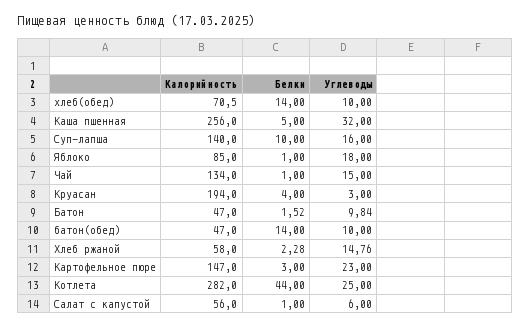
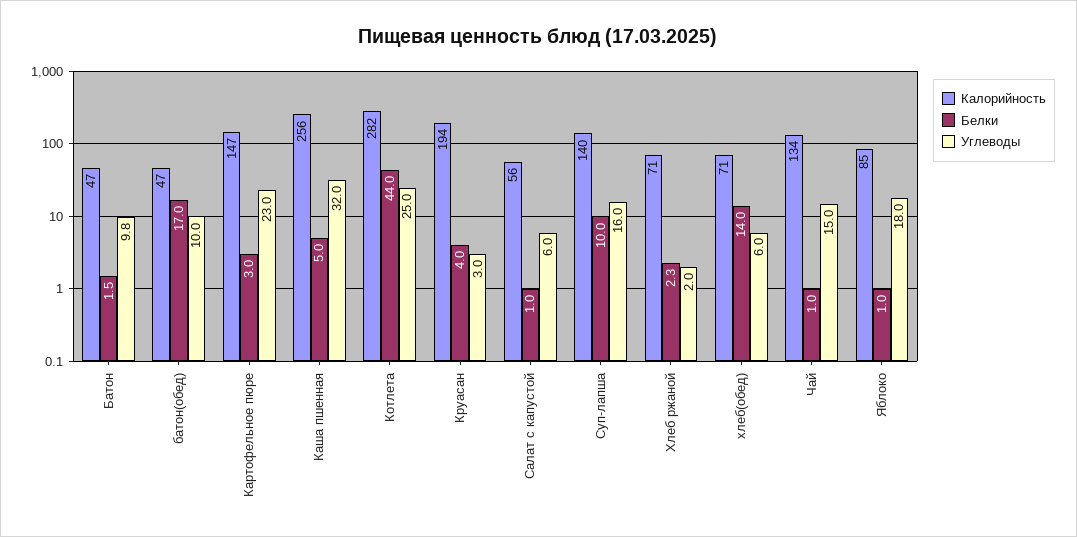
  {
    "Калорийность": {
      "хлеб(обед)": 70.5,
      "Каша пшенная": 256,
      "Суп-лапша": 140,
      "Яблоко": 85,
      "Чай": 134,
      "Круасан": 194,
      "Батон": 47,
      "батон(обед)": 47,
-     "Хлеб ржаной": 58,
+     "Хлеб ржаной": 71,
      "Картофельное пюре": 147,
      "Котлета": 282,
      "Салат с капустой": 56
    },
    "Белки": {
      "хлеб(обед)": 14,
      "Каша пшенная": 5,
      "Суп-лапша": 10,
      "Яблоко": 1,
      "Чай": 1,
      "Круасан": 4,
      "Батон": 1.52,
-     "батон(обед)": 14,
+     "батон(обед)": 17,
      "Хлеб ржаной": 2.28,
      "Картофельное пюре": 3,
      "Котлета": 44,
      "Салат с капустой": 1
    },
    "Углеводы": {
-     "хлеб(обед)": 10,
+     "хлеб(обед)": 6,
      "Каша пшенная": 32,
      "Суп-лапша": 16,
      "Яблоко": 18,
      "Чай": 15,
      "Круасан": 3,
      "Батон": 9.84,
      "батон(обед)": 10,
-     "Хлеб ржаной": 14.76,
+     "Хлеб ржаной": 2,
      "Картофельное пюре": 23,
      "Котлета": 25,
      "Салат с капустой": 6
    }
  }

